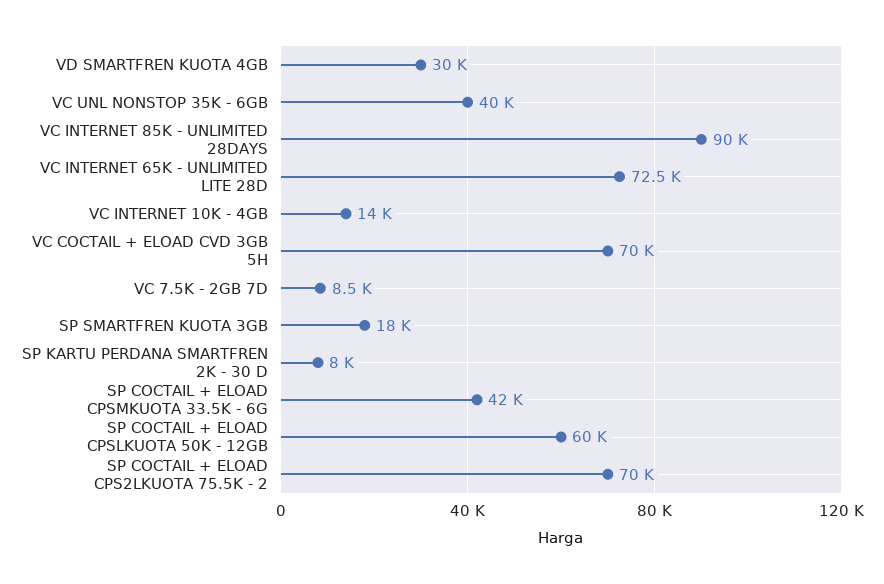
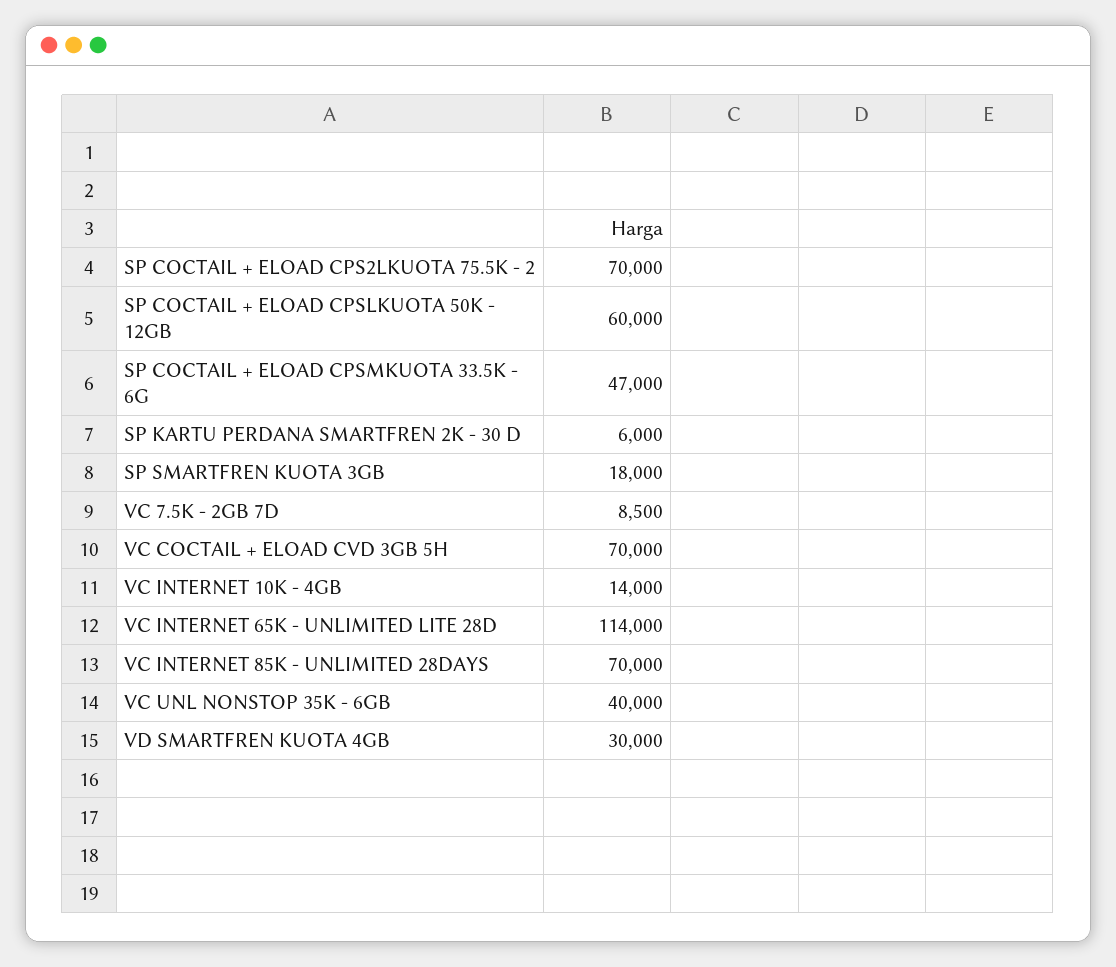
  {
    "VD SMARTFREN KUOTA 4GB": 30000,
    "VC UNL NONSTOP 35K - 6GB": 40000,
-   "VC INTERNET 85K - UNLIMITED 28DAYS": 90000,
+   "VC INTERNET 85K - UNLIMITED 28DAYS": 70000,
-   "VC INTERNET 65K - UNLIMITED LITE 28D": 72500,
+   "VC INTERNET 65K - UNLIMITED LITE 28D": 114000,
    "VC INTERNET 10K - 4GB": 14000,
    "VC COCTAIL + ELOAD CVD 3GB 5H": 70000,
    "VC 7.5K - 2GB 7D": 8500,
    "SP SMARTFREN KUOTA 3GB": 18000,
-   "SP KARTU PERDANA SMARTFREN 2K - 30 D": 8000,
+   "SP KARTU PERDANA SMARTFREN 2K - 30 D": 6000,
-   "SP COCTAIL + ELOAD CPSMKUOTA 33.5K - 6G": 42000,
+   "SP COCTAIL + ELOAD CPSMKUOTA 33.5K - 6G": 47000,
    "SP COCTAIL + ELOAD CPSLKUOTA 50K - 12GB": 60000,
    "SP COCTAIL + ELOAD CPS2LKUOTA 75.5K - 2": 70000
  }

